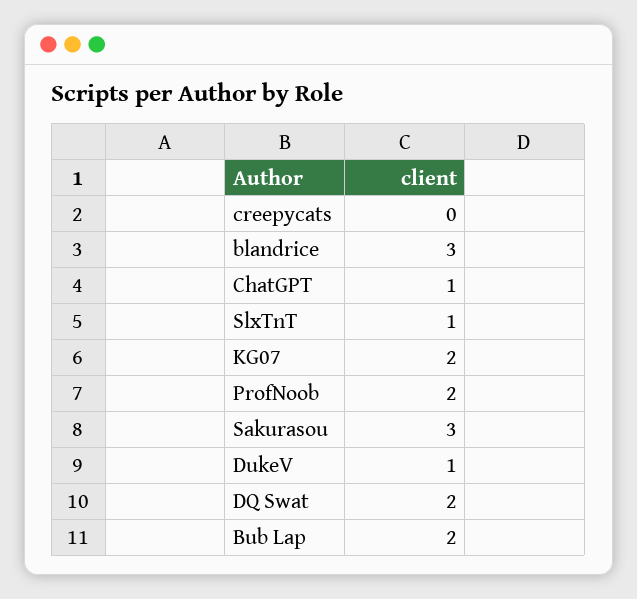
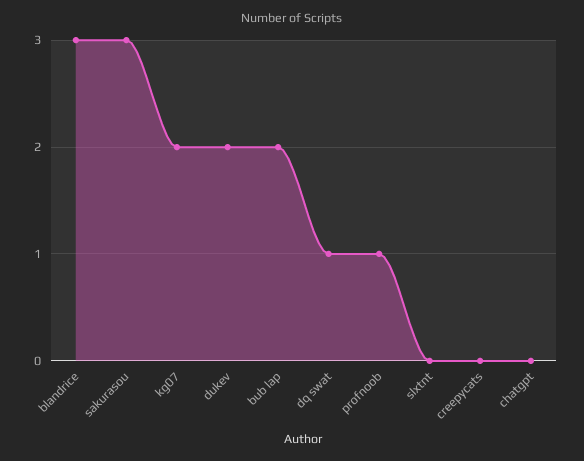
  {
    "creepycats": 0,
    "blandrice": 3,
-   "ChatGPT": 1,
+   "ChatGPT": 0,
-   "SlxTnT": 1,
+   "SlxTnT": 0,
    "KG07": 2,
-   "ProfNoob": 2,
+   "ProfNoob": 1,
    "Sakurasou": 3,
-   "DukeV": 1,
+   "DukeV": 2,
-   "DQ Swat": 2,
+   "DQ Swat": 1,
    "Bub Lap": 2
  }

